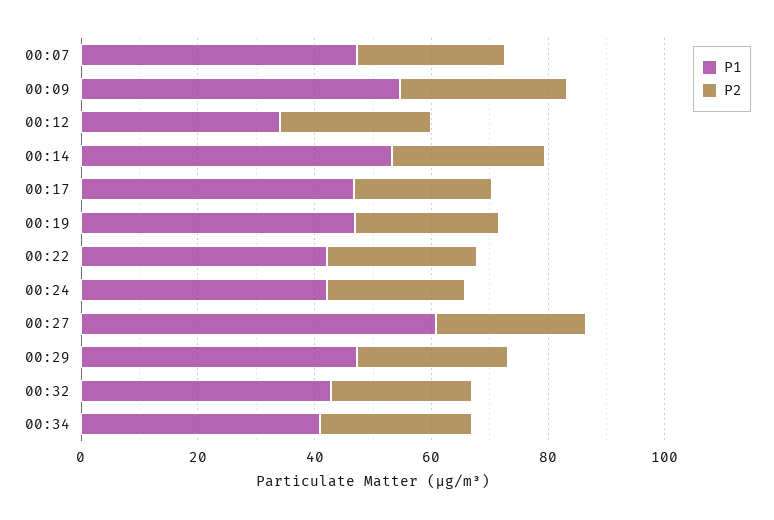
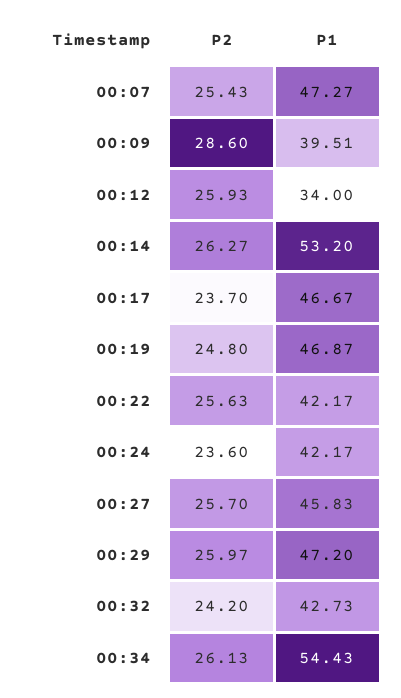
  {
    "P1": {
      "00:07": 47.27,
-     "00:09": 55,
+     "00:09": 39.51,
      "00:12": 34,
      "00:14": 53.2,
      "00:17": 46.67,
      "00:19": 46.87,
      "00:22": 42.17,
      "00:24": 42.17,
-     "00:27": 60,
+     "00:27": 45.83,
      "00:29": 47.2,
      "00:32": 42.73,
-     "00:34": 40
+     "00:34": 54.43
    },
    "P2": {
      "00:07": 25.43,
      "00:09": 28.6,
      "00:12": 25.93,
      "00:14": 26.27,
      "00:17": 23.7,
      "00:19": 24.8,
      "00:22": 25.63,
      "00:24": 23.6,
      "00:27": 25.7,
      "00:29": 25.97,
      "00:32": 24.2,
      "00:34": 26.13
    }
  }

